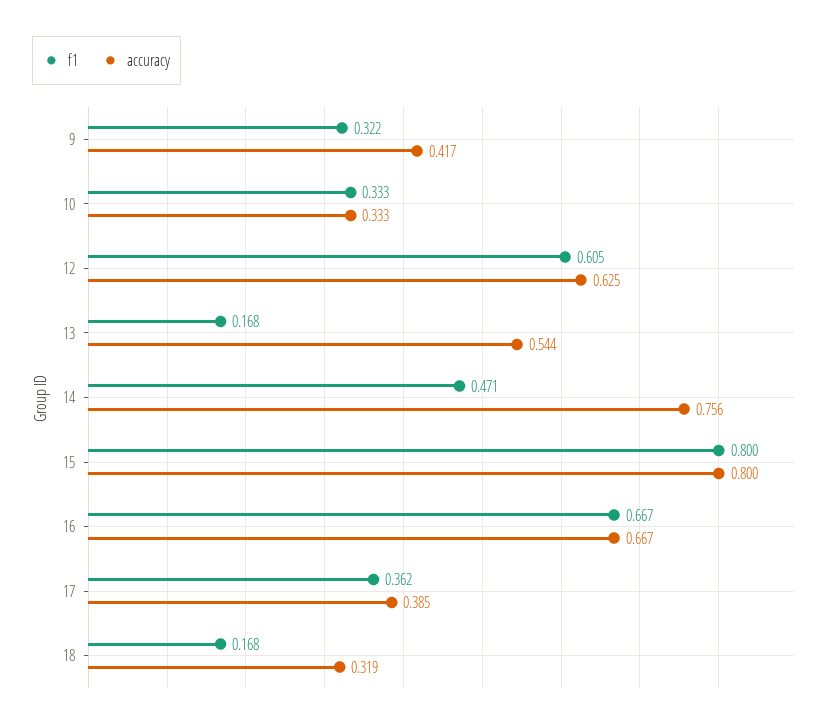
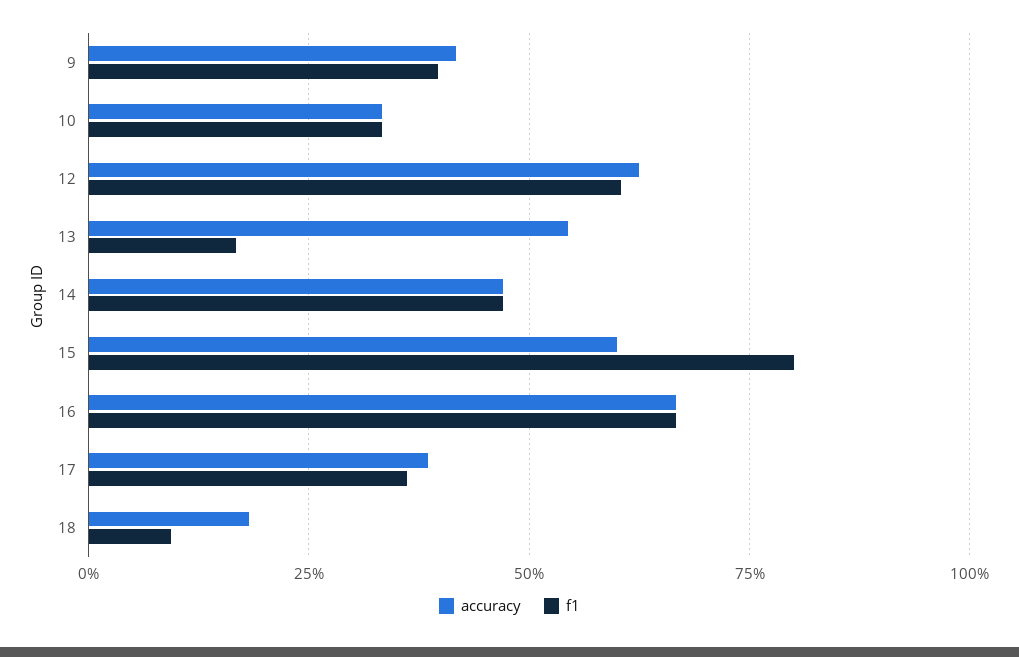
  {
    "f1": {
-     "9": 0.322,
+     "9": 0.4,
      "10": 0.333,
      "12": 0.605,
      "13": 0.168,
      "14": 0.471,
      "15": 0.8,
      "16": 0.667,
      "17": 0.362,
-     "18": 0.168
+     "18": 0.1
    },
    "accuracy": {
      "9": 0.417,
      "10": 0.333,
      "12": 0.625,
      "13": 0.544,
-     "14": 0.756,
+     "14": 0.475,
-     "15": 0.8,
+     "15": 0.6,
      "16": 0.667,
      "17": 0.385,
-     "18": 0.319
+     "18": 0.175
    }
  }

